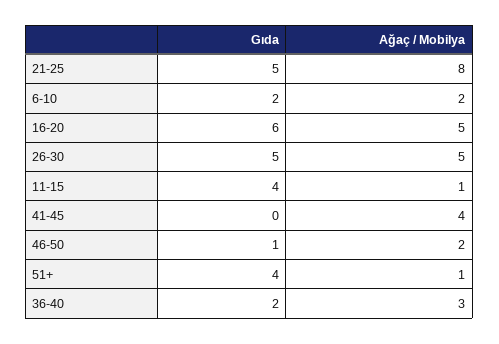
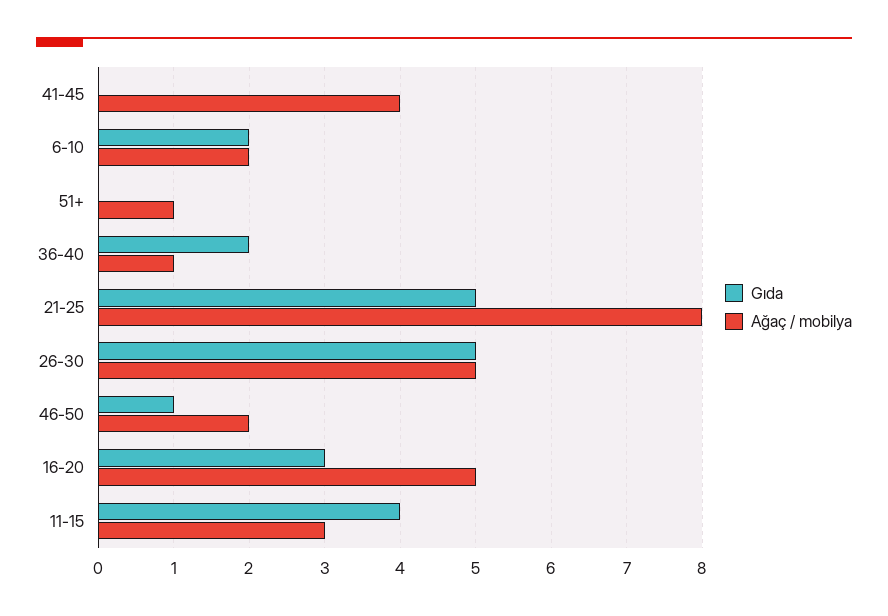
  {
    "Gıda": {
      "21-25": 5,
      "6-10": 2,
-     "16-20": 6,
+     "16-20": 3,
      "26-30": 5,
      "11-15": 4,
      "41-45": 0,
      "46-50": 1,
-     "51+": 4,
+     "51+": 0,
      "36-40": 2
    },
    "Ağaç / Mobilya": {
      "21-25": 8,
      "6-10": 2,
      "16-20": 5,
      "26-30": 5,
-     "11-15": 1,
+     "11-15": 3,
      "41-45": 4,
      "46-50": 2,
      "51+": 1,
-     "36-40": 3
+     "36-40": 1
    }
  }

